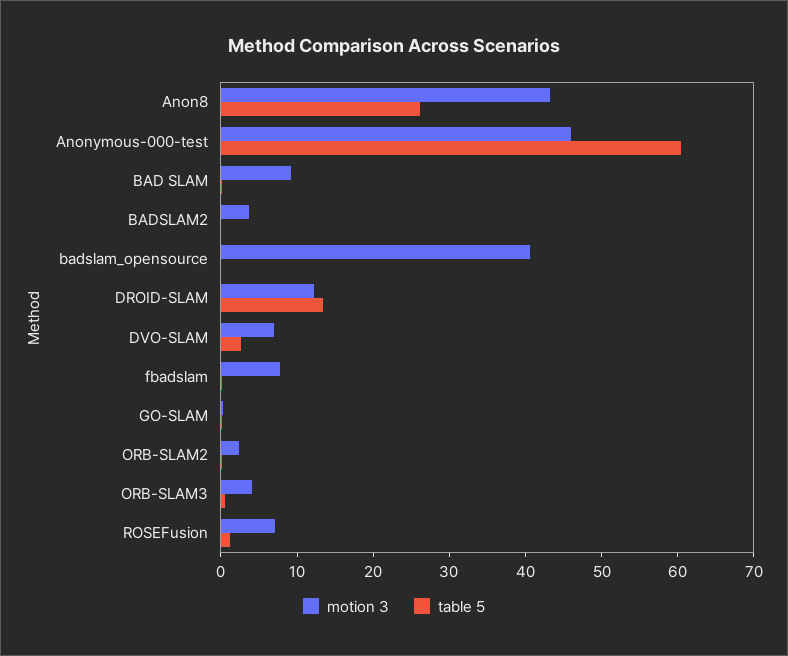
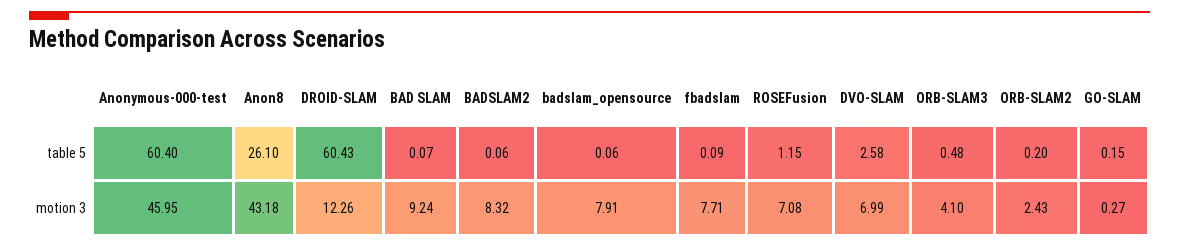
  {
    "motion 3": {
      "Anon8": 43.18,
      "Anonymous-000-test": 45.95,
      "BAD SLAM": 9.24,
-     "BADSLAM2": 4,
+     "BADSLAM2": 8.32,
-     "badslam_opensource": 40,
+     "badslam_opensource": 7.91,
      "DROID-SLAM": 12.26,
      "DVO-SLAM": 6.99,
      "fbadslam": 7.71,
      "GO-SLAM": 0.27,
      "ORB-SLAM2": 2.43,
      "ORB-SLAM3": 4.1,
      "ROSEFusion": 7.08
    },
    "table 5": {
      "Anon8": 26.1,
      "Anonymous-000-test": 60.4,
      "BAD SLAM": 0.07,
      "BADSLAM2": 0.06,
      "badslam_opensource": 0.06,
-     "DROID-SLAM": 14,
+     "DROID-SLAM": 60.43,
      "DVO-SLAM": 2.58,
      "fbadslam": 0.09,
      "GO-SLAM": 0.15,
      "ORB-SLAM2": 0.2,
      "ORB-SLAM3": 0.48,
      "ROSEFusion": 1.15
    }
  }

